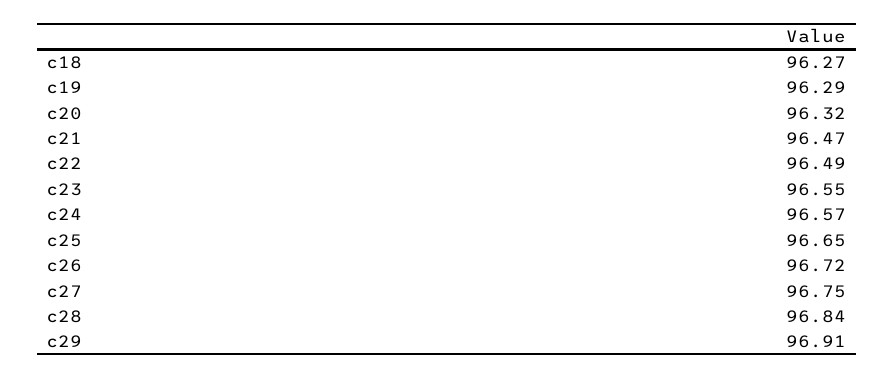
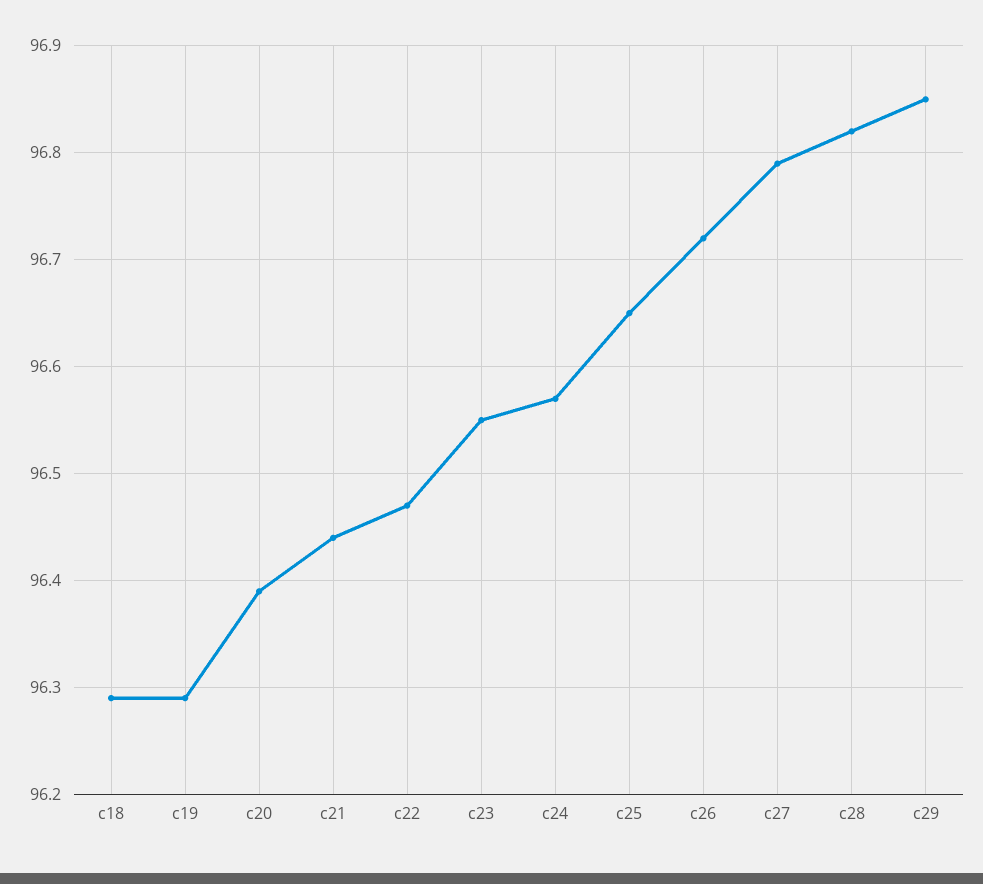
  {
-   "c18": 96.27,
+   "c18": 96.29,
    "c19": 96.29,
-   "c20": 96.32,
+   "c20": 96.39,
-   "c21": 96.47,
+   "c21": 96.44,
-   "c22": 96.49,
+   "c22": 96.47,
    "c23": 96.55,
    "c24": 96.57,
    "c25": 96.65,
    "c26": 96.72,
-   "c27": 96.75,
+   "c27": 96.79,
-   "c28": 96.84,
+   "c28": 96.82,
-   "c29": 96.91
+   "c29": 96.85
  }

